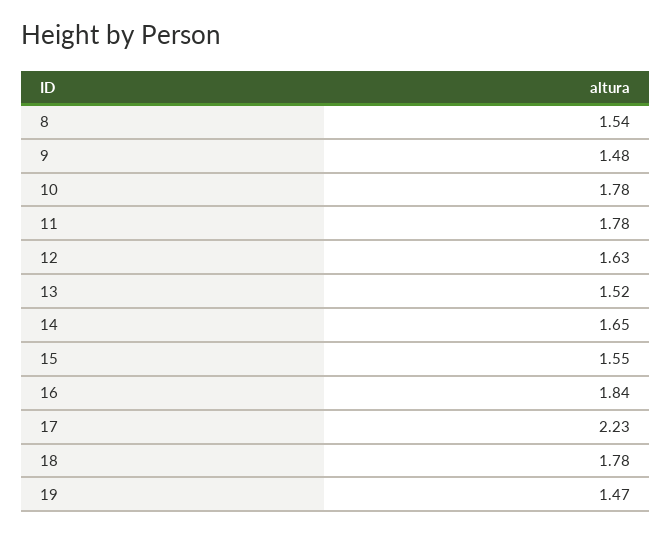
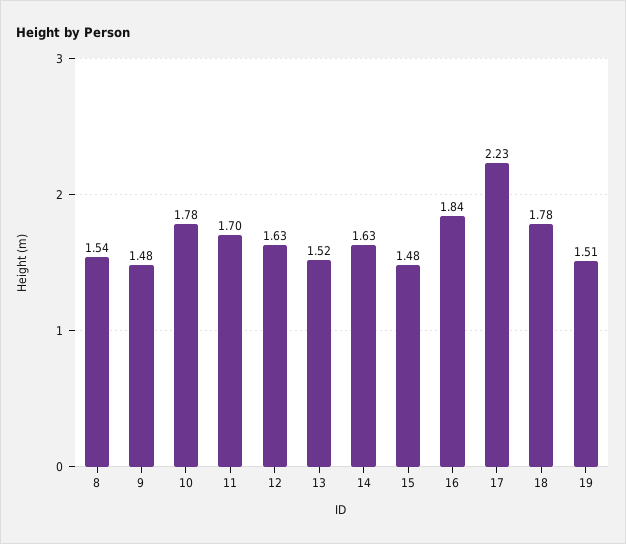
  {
    "8": 1.54,
    "9": 1.48,
    "10": 1.78,
-   "11": 1.78,
+   "11": 1.7,
    "12": 1.63,
    "13": 1.52,
-   "14": 1.65,
+   "14": 1.63,
-   "15": 1.55,
+   "15": 1.48,
    "16": 1.84,
    "17": 2.23,
    "18": 1.78,
-   "19": 1.47
+   "19": 1.51
  }

